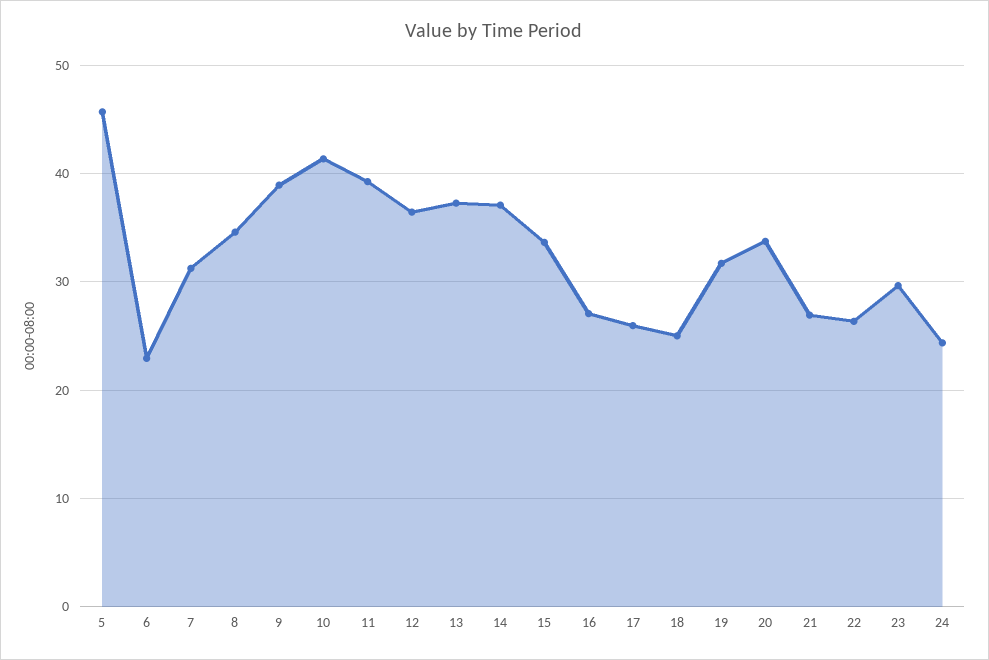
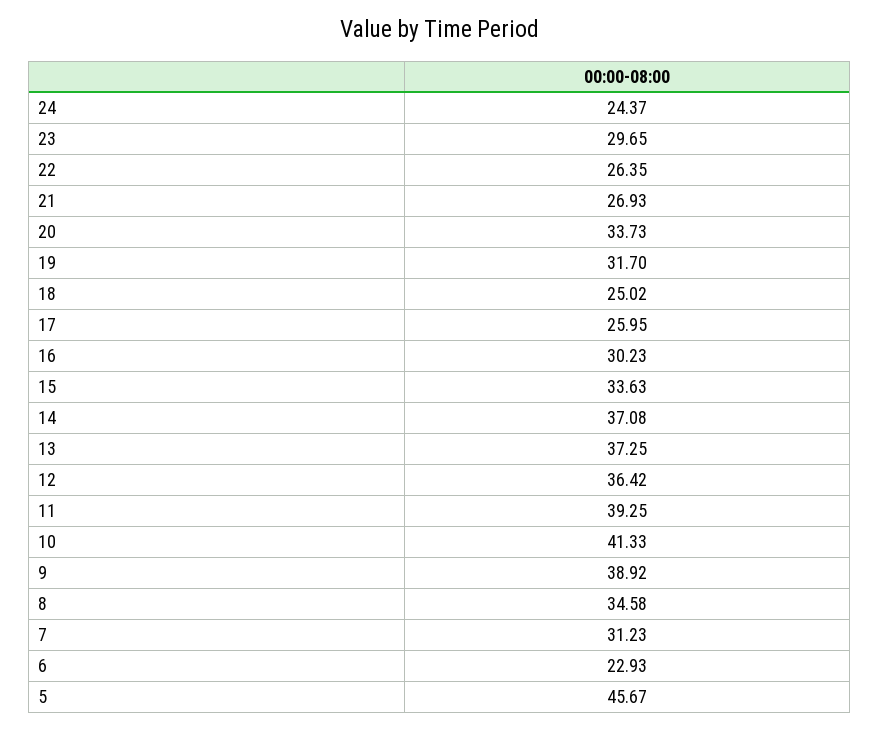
  {
    "5": 45.67,
    "6": 22.93,
    "7": 31.23,
    "8": 34.58,
    "9": 38.92,
    "10": 41.33,
    "11": 39.25,
    "12": 36.42,
    "13": 37.25,
    "14": 37.08,
    "15": 33.63,
-   "16": 27,
+   "16": 30.23,
    "17": 25.95,
    "18": 25.02,
    "19": 31.7,
    "20": 33.73,
    "21": 26.93,
    "22": 26.35,
    "23": 29.65,
    "24": 24.37
  }

